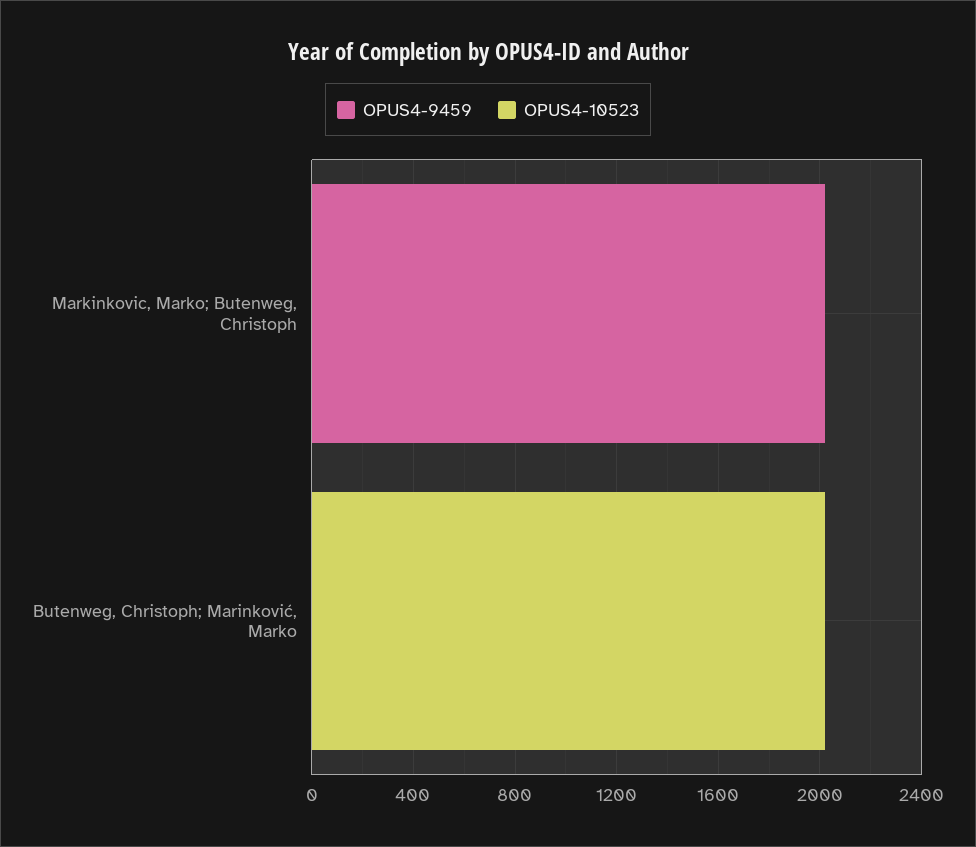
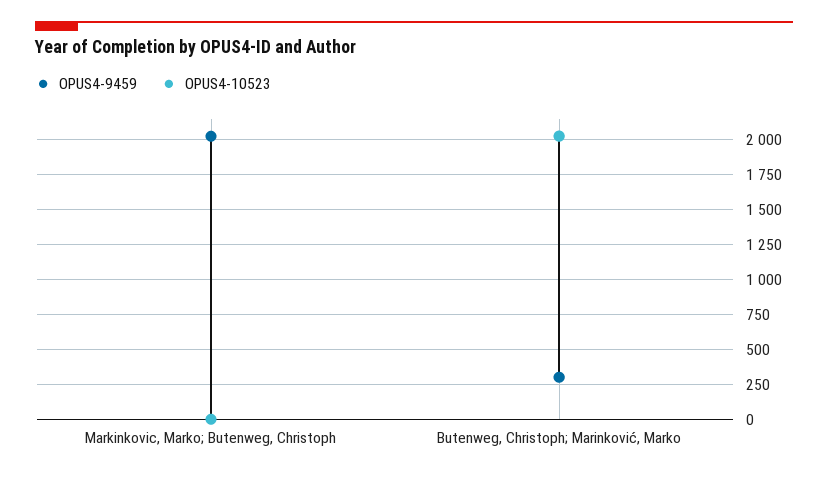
  {
    "OPUS4-9459": {
      "Markinkovic, Marko; Butenweg, Christoph": 2000,
-     "Butenweg, Christoph; Marinković, Marko": 0
+     "Butenweg, Christoph; Marinković, Marko": 300
    },
    "OPUS4-10523": {
      "Markinkovic, Marko; Butenweg, Christoph": 0,
      "Butenweg, Christoph; Marinković, Marko": 2000
    }
  }

